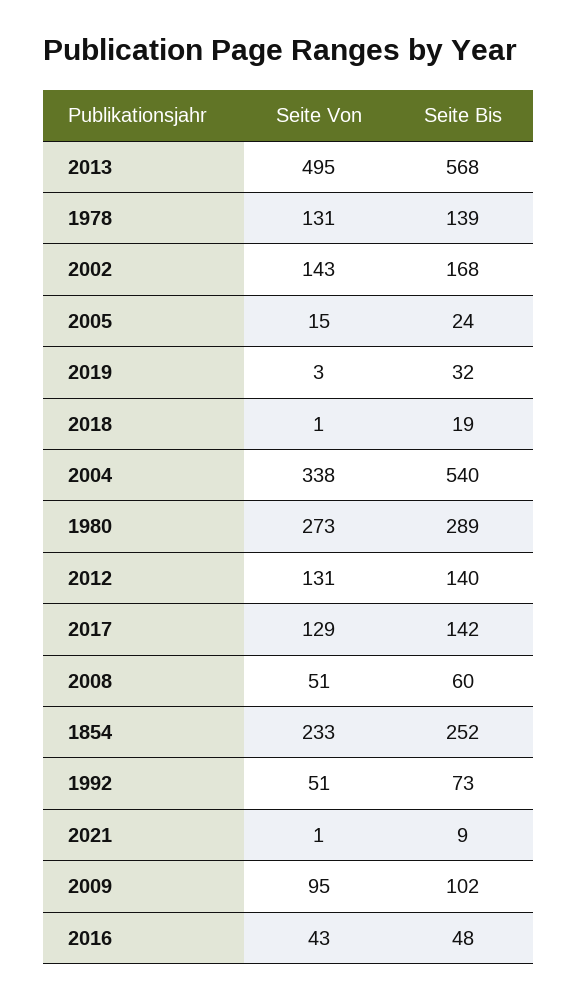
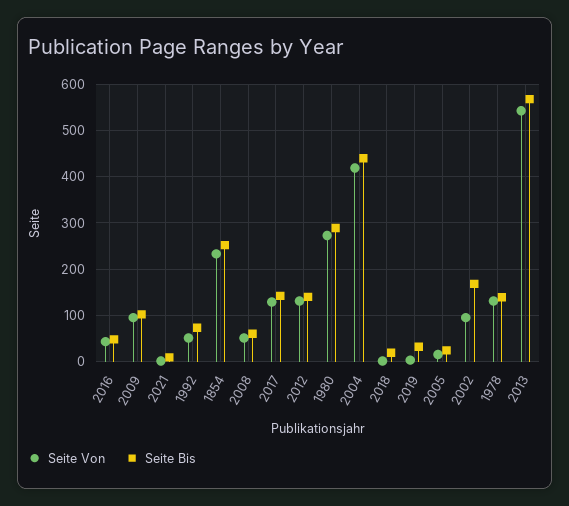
  {
    "Seite Von": {
-     "2013": 495,
+     "2013": 540,
      "1978": 131,
-     "2002": 143,
+     "2002": 100,
      "2005": 15,
      "2019": 3,
      "2018": 1,
-     "2004": 338,
+     "2004": 420,
      "1980": 273,
      "2012": 131,
      "2017": 129,
      "2008": 51,
      "1854": 233,
      "1992": 51,
      "2021": 1,
      "2009": 95,
      "2016": 43
    },
    "Seite Bis": {
      "2013": 568,
      "1978": 139,
      "2002": 168,
      "2005": 24,
      "2019": 32,
      "2018": 19,
-     "2004": 540,
+     "2004": 440,
      "1980": 289,
      "2012": 140,
      "2017": 142,
      "2008": 60,
      "1854": 252,
      "1992": 73,
      "2021": 9,
      "2009": 102,
      "2016": 48
    }
  }

